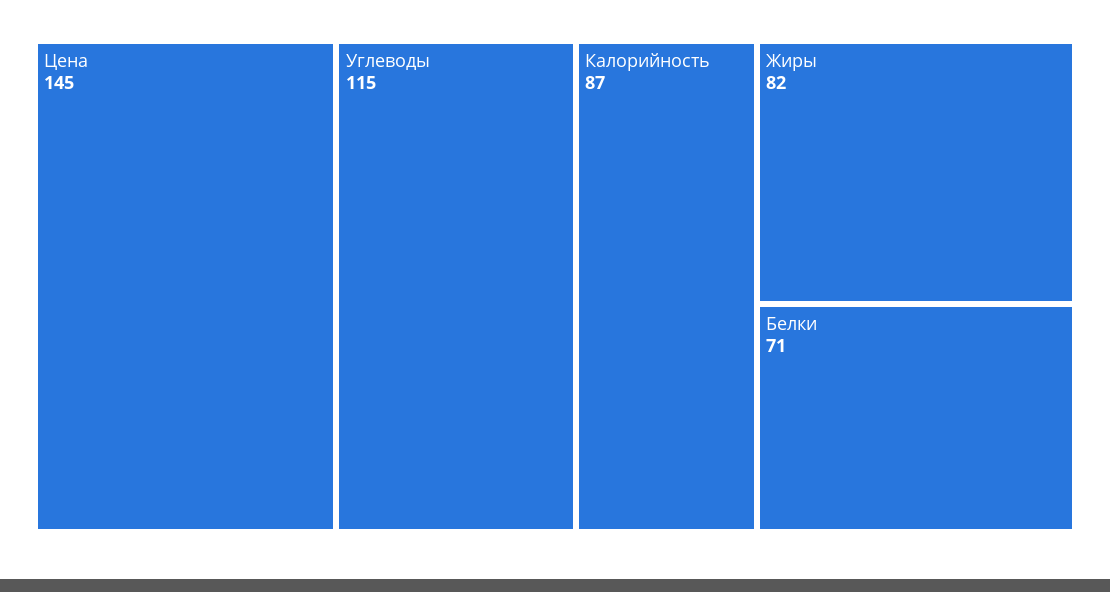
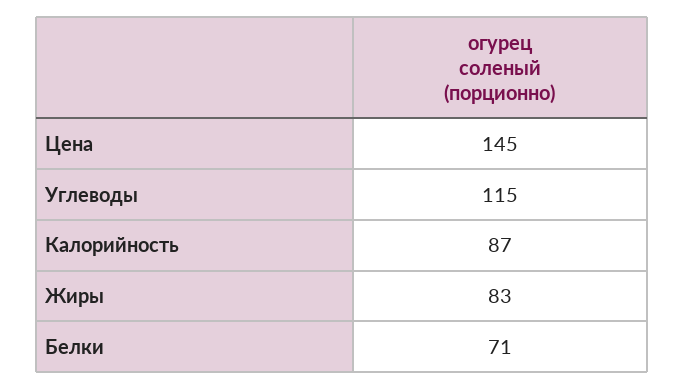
  {
    "Цена": 145,
    "Углеводы": 115,
    "Калорийность": 87,
-   "Жиры": 82,
+   "Жиры": 83,
    "Белки": 71
  }

